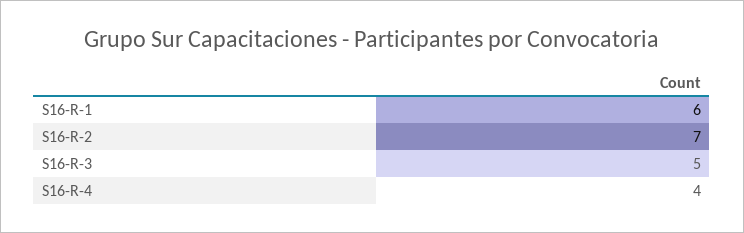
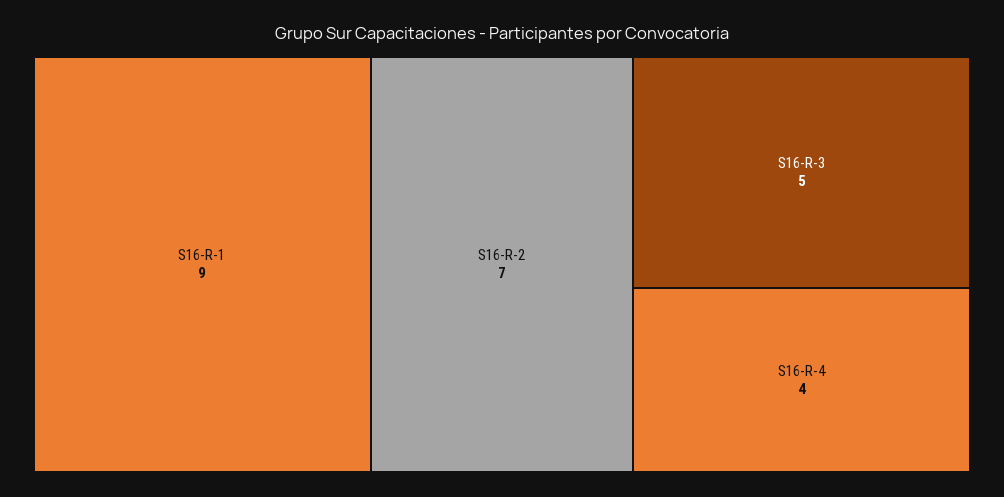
  {
-   "S16-R-1": 6,
+   "S16-R-1": 9,
    "S16-R-2": 7,
    "S16-R-3": 5,
    "S16-R-4": 4
  }

